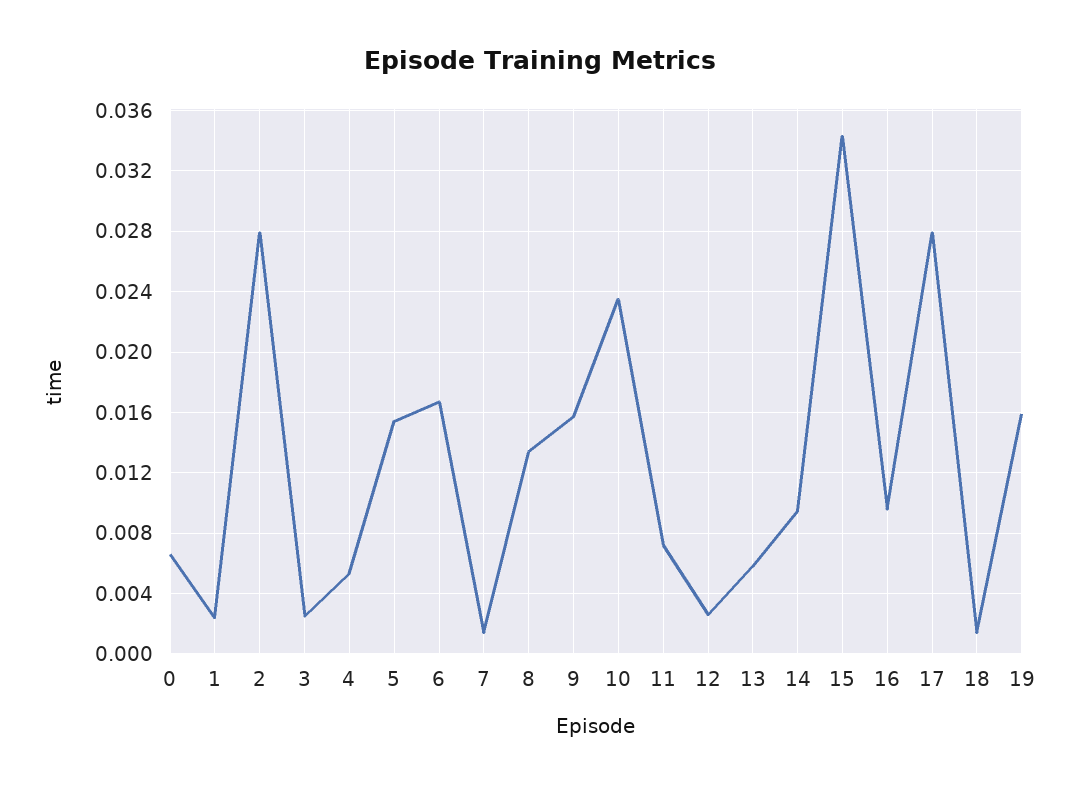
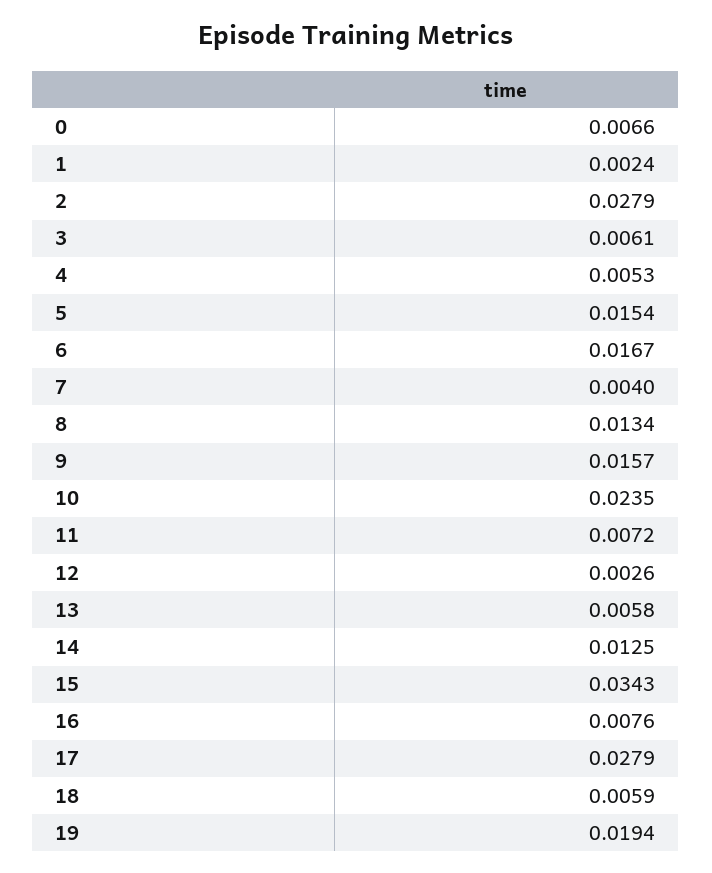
  {
    "0": 0.0066,
    "1": 0.0024,
    "2": 0.0279,
-   "3": 0.0025,
+   "3": 0.0061,
    "4": 0.0053,
    "5": 0.0154,
    "6": 0.0167,
-   "7": 0.0015,
+   "7": 0.004,
    "8": 0.0134,
    "9": 0.0157,
    "10": 0.0235,
    "11": 0.0072,
    "12": 0.0026,
    "13": 0.0058,
-   "14": 0.0095,
+   "14": 0.0125,
    "15": 0.0343,
-   "16": 0.0095,
+   "16": 0.0076,
    "17": 0.0279,
-   "18": 0.0015,
+   "18": 0.0059,
-   "19": 0.016
+   "19": 0.0194
  }

